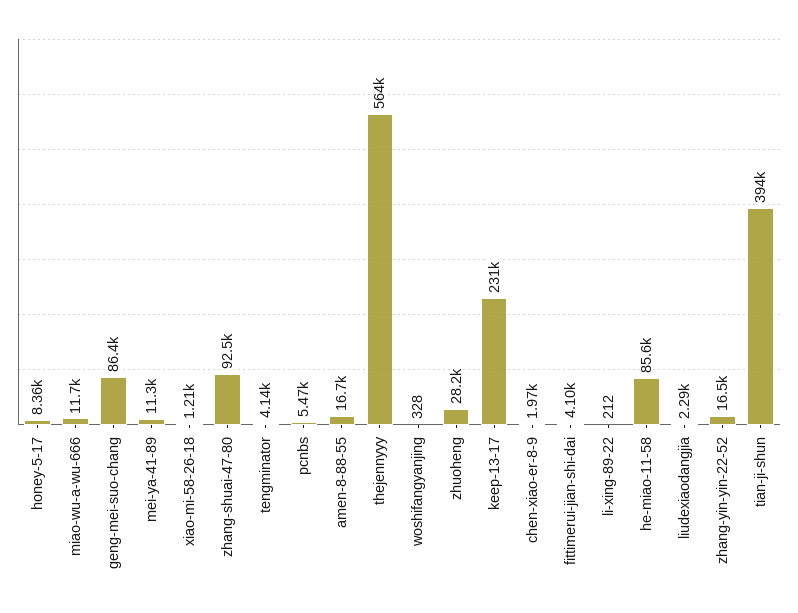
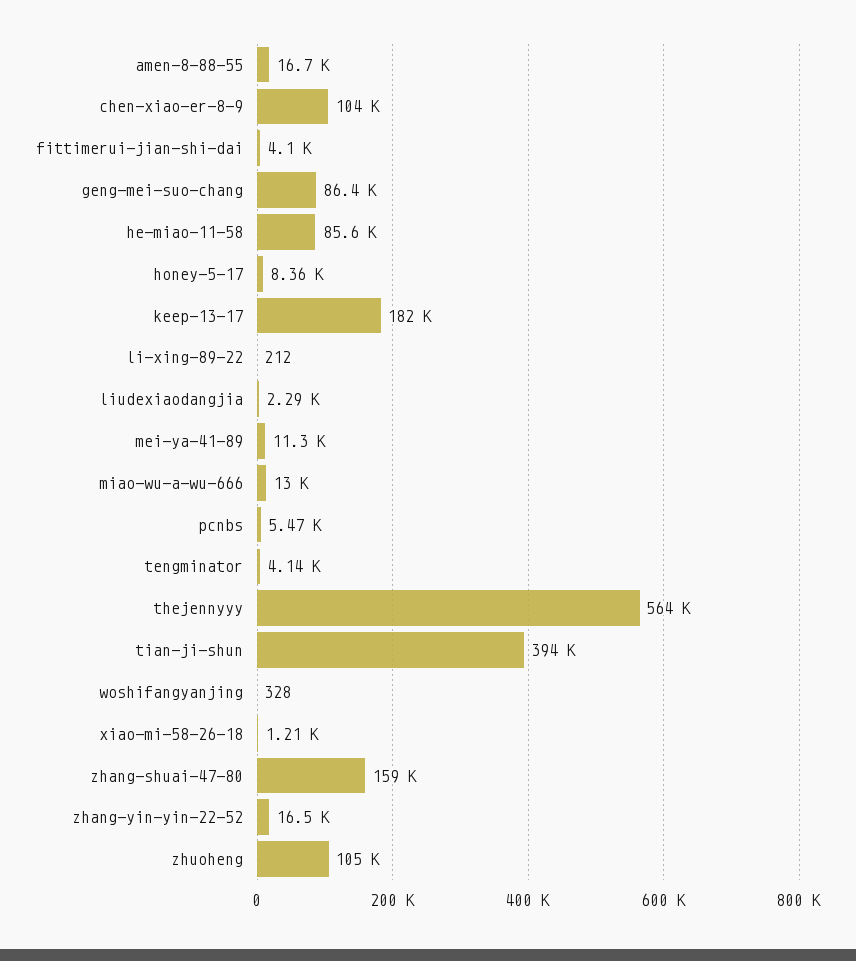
  {
    "honey-5-17": 8360,
-   "miao-wu-a-wu-666": 11700,
+   "miao-wu-a-wu-666": 13000,
    "geng-mei-suo-chang": 86400,
    "mei-ya-41-89": 11300,
    "xiao-mi-58-26-18": 1210,
-   "zhang-shuai-47-80": 92500,
+   "zhang-shuai-47-80": 159000,
    "tengminator": 4140,
    "pcnbs": 5470,
    "amen-8-88-55": 16700,
    "thejennyyy": 564000,
    "woshifangyanjing": 328,
-   "zhuoheng": 28200,
+   "zhuoheng": 105000,
-   "keep-13-17": 231000,
+   "keep-13-17": 182000,
-   "chen-xiao-er-8-9": 1970,
+   "chen-xiao-er-8-9": 104000,
    "fittimerui-jian-shi-dai": 4100,
    "li-xing-89-22": 212,
    "he-miao-11-58": 85600,
    "liudexiaodangjia": 2290,
    "zhang-yin-yin-22-52": 16500,
    "tian-ji-shun": 394000
  }

